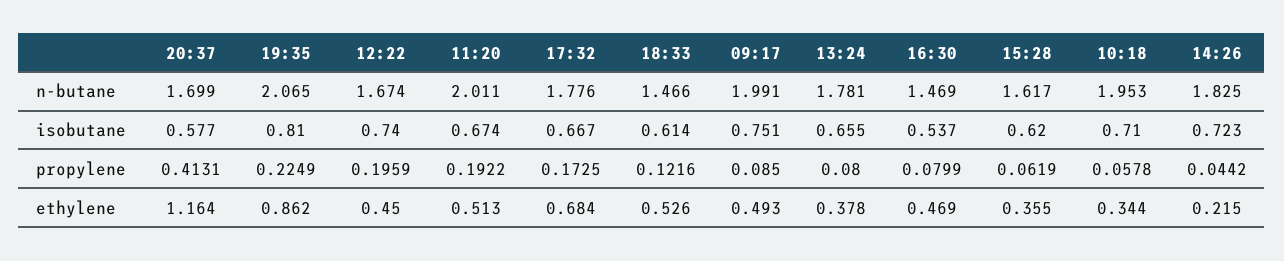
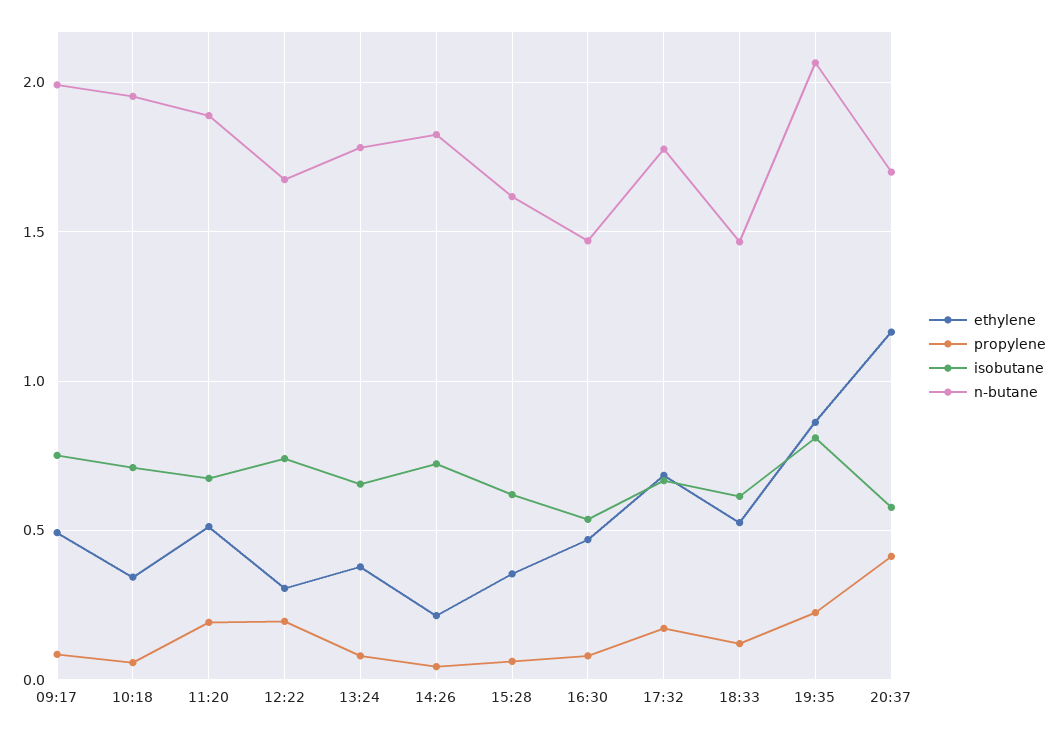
  {
    "n-butane": {
      "20:37": 1.699,
      "19:35": 2.065,
      "12:22": 1.674,
-     "11:20": 2.011,
+     "11:20": 1.9,
      "17:32": 1.776,
      "18:33": 1.466,
      "09:17": 1.991,
      "13:24": 1.781,
      "16:30": 1.469,
      "15:28": 1.617,
      "10:18": 1.953,
      "14:26": 1.825
    },
    "isobutane": {
      "20:37": 0.577,
      "19:35": 0.81,
      "12:22": 0.74,
      "11:20": 0.674,
      "17:32": 0.667,
      "18:33": 0.614,
      "09:17": 0.751,
      "13:24": 0.655,
      "16:30": 0.537,
      "15:28": 0.62,
      "10:18": 0.71,
      "14:26": 0.723
    },
    "propylene": {
      "20:37": 0.4131,
      "19:35": 0.2249,
      "12:22": 0.1959,
      "11:20": 0.1922,
      "17:32": 0.1725,
      "18:33": 0.1216,
      "09:17": 0.085,
      "13:24": 0.08,
      "16:30": 0.0799,
      "15:28": 0.0619,
      "10:18": 0.0578,
      "14:26": 0.0442
    },
    "ethylene": {
      "20:37": 1.164,
      "19:35": 0.862,
-     "12:22": 0.45,
+     "12:22": 0.3,
      "11:20": 0.513,
      "17:32": 0.684,
      "18:33": 0.526,
      "09:17": 0.493,
      "13:24": 0.378,
      "16:30": 0.469,
      "15:28": 0.355,
      "10:18": 0.344,
      "14:26": 0.215
    }
  }

